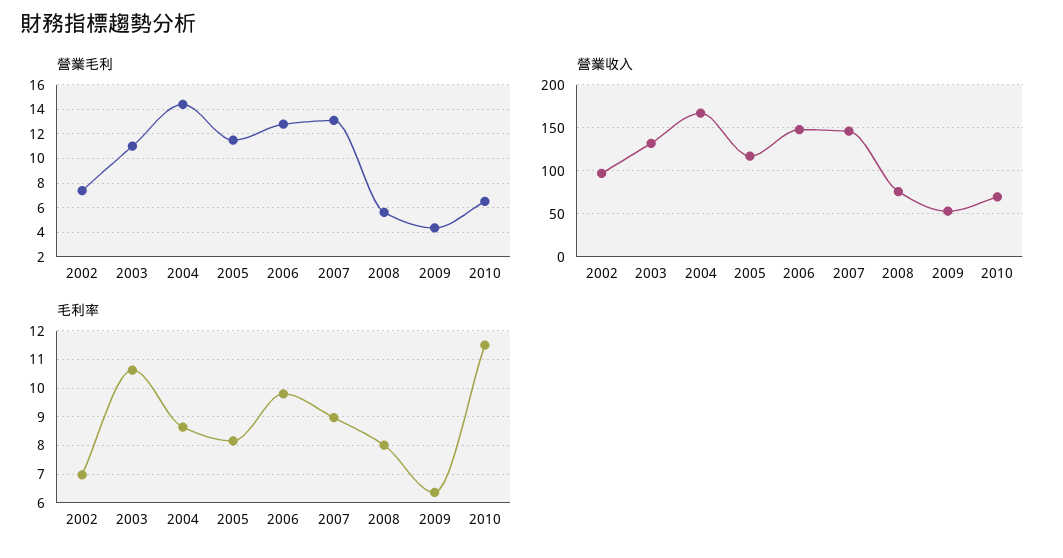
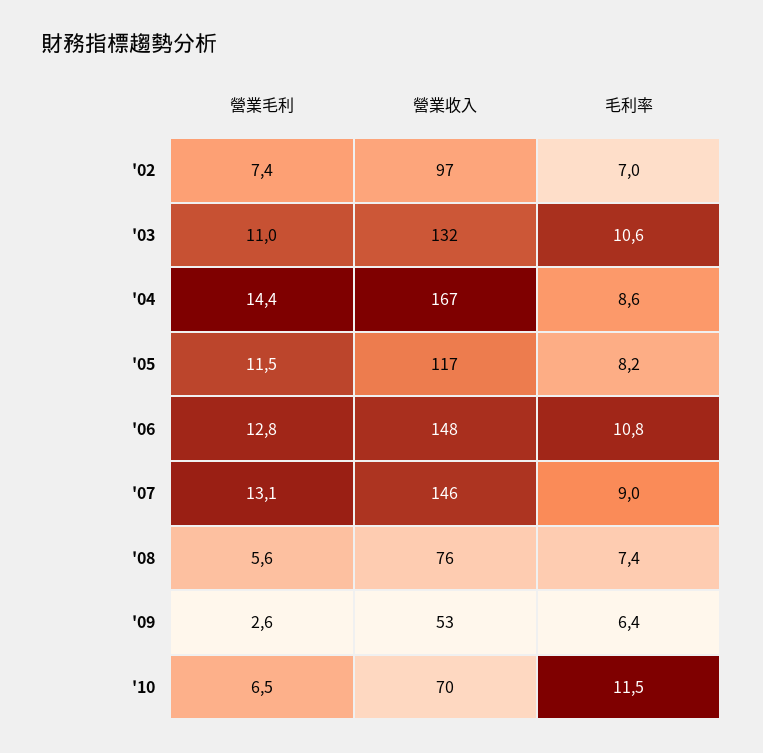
  {
    "營業毛利": {
      "2002": 7.4,
      "2003": 11,
      "2004": 14.4,
      "2005": 11.5,
      "2006": 12.8,
      "2007": 13.1,
      "2008": 5.6,
-     "2009": 4.5,
+     "2009": 2.6,
      "2010": 6.5
    },
    "營業收入": {
      "2002": 97,
      "2003": 132,
      "2004": 167,
      "2005": 117,
      "2006": 148,
      "2007": 146,
      "2008": 76,
      "2009": 53,
      "2010": 70
    },
    "毛利率": {
      "2002": 7,
      "2003": 10.6,
      "2004": 8.6,
      "2005": 8.2,
-     "2006": 9.75,
+     "2006": 10.8,
      "2007": 9,
-     "2008": 8,
+     "2008": 7.4,
      "2009": 6.4,
      "2010": 11.5
    }
  }

